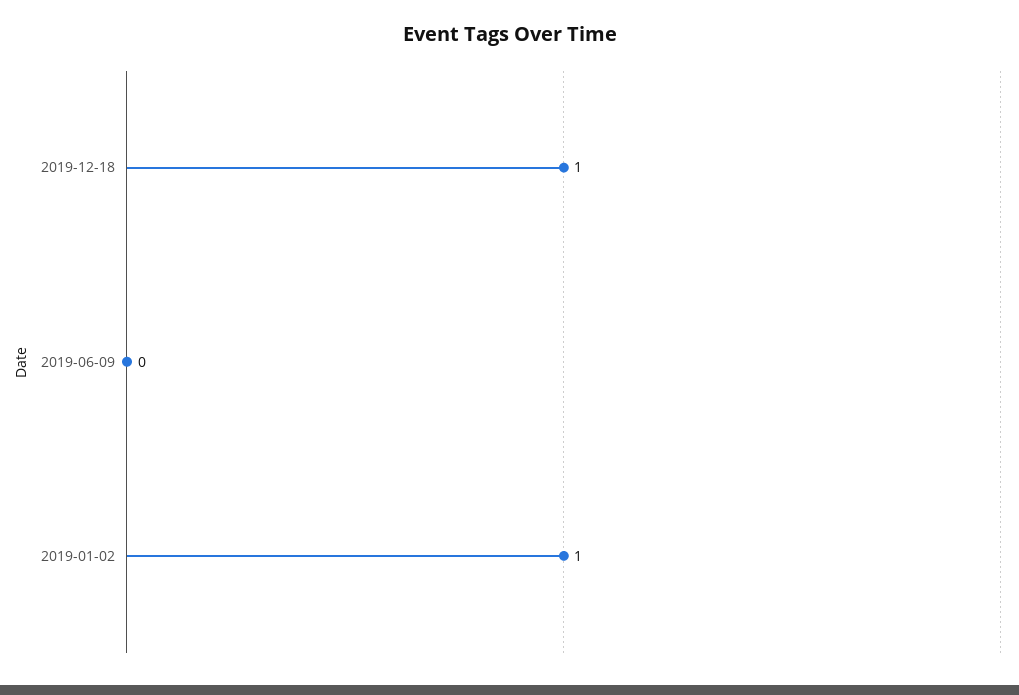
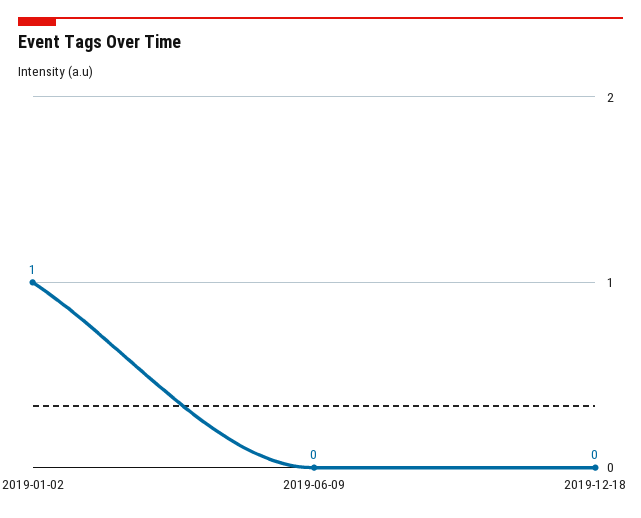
  {
-   "2019-12-18": 1,
+   "2019-12-18": 0,
    "2019-06-09": 0,
    "2019-01-02": 1
  }

